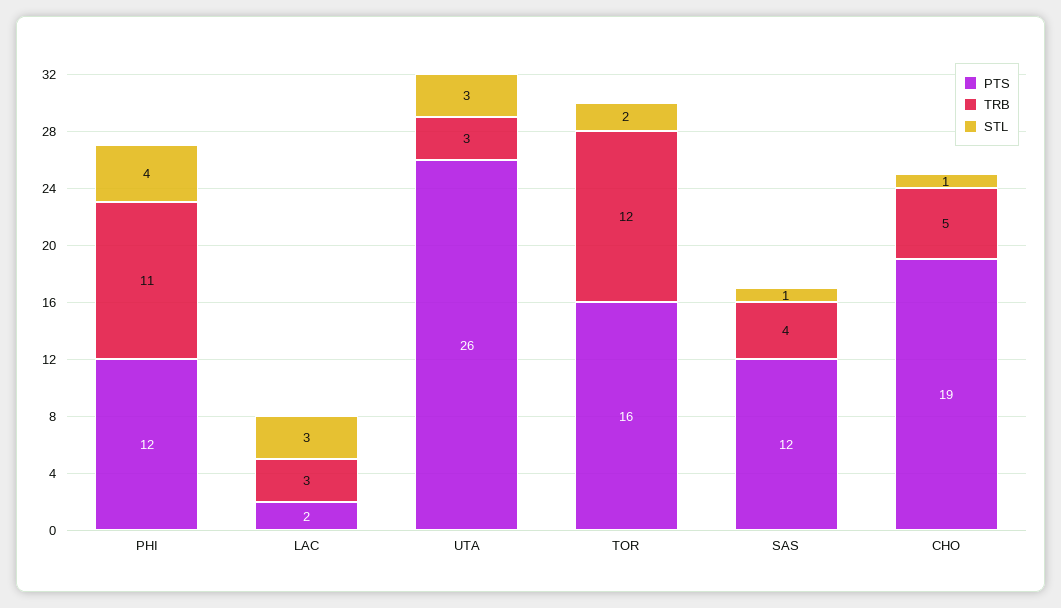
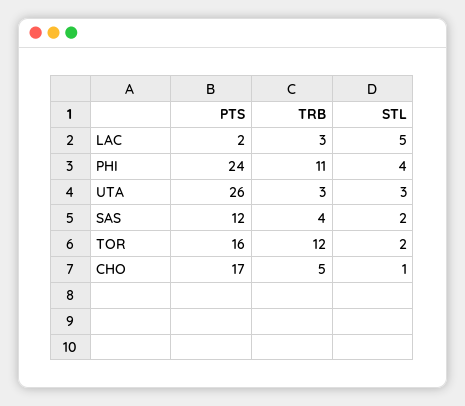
  {
    "PTS": {
-     "PHI": 12,
+     "PHI": 24,
      "LAC": 2,
      "UTA": 26,
      "TOR": 16,
      "SAS": 12,
-     "CHO": 19
+     "CHO": 17
    },
    "TRB": {
      "PHI": 11,
      "LAC": 3,
      "UTA": 3,
      "TOR": 12,
      "SAS": 4,
      "CHO": 5
    },
    "STL": {
      "PHI": 4,
-     "LAC": 3,
+     "LAC": 5,
      "UTA": 3,
      "TOR": 2,
-     "SAS": 1,
+     "SAS": 2,
      "CHO": 1
    }
  }

